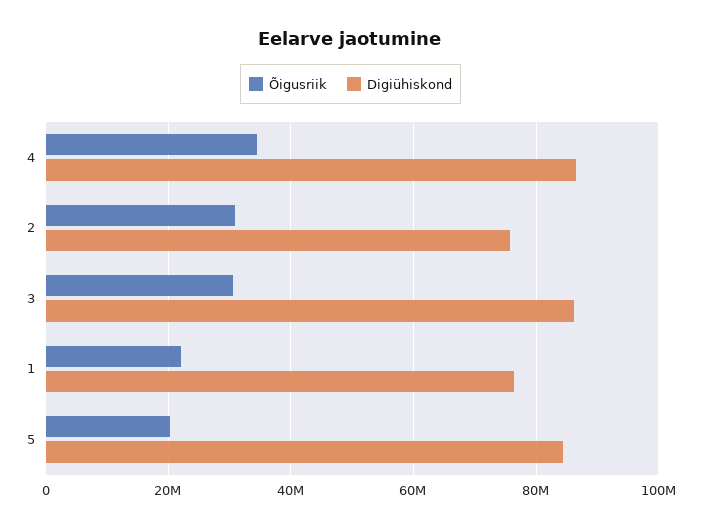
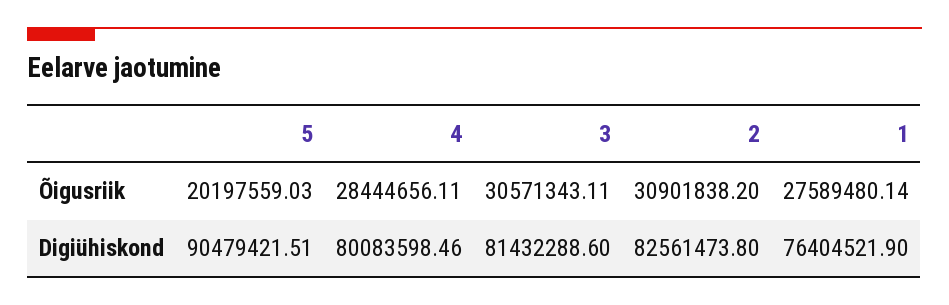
  {
    "Õigusriik": {
-     "4": 34000000,
+     "4": 28444656.11,
      "2": 30901838.2,
      "3": 30571343.11,
-     "1": 22000000,
+     "1": 27589480.14,
      "5": 20197559.03
    },
    "Digiühiskond": {
-     "4": 86000000,
+     "4": 80083598.46,
-     "2": 76000000,
+     "2": 82561473.8,
-     "3": 86000000,
+     "3": 81432288.6,
      "1": 76404521.9,
-     "5": 84000000
+     "5": 90479421.51
    }
  }

